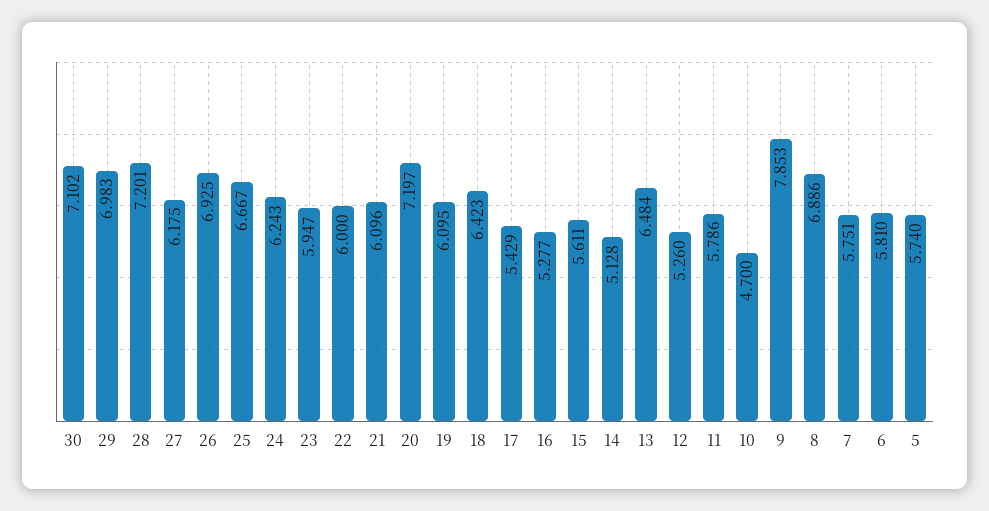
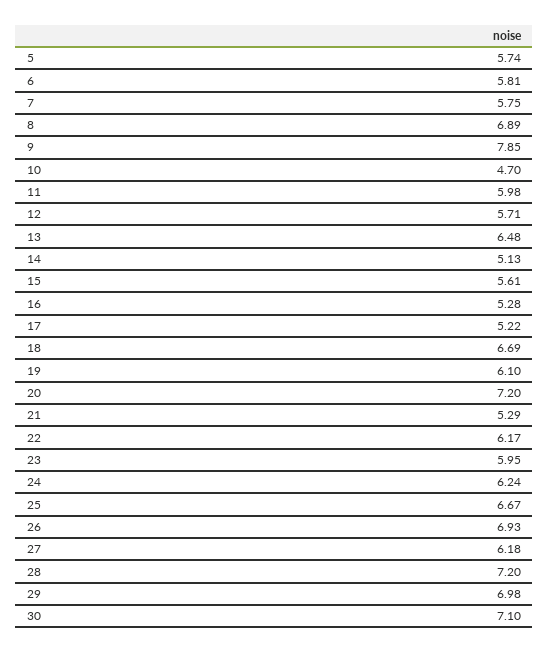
  {
    "30": 7.102,
    "29": 6.983,
    "28": 7.201,
    "27": 6.175,
    "26": 6.925,
    "25": 6.667,
    "24": 6.243,
    "23": 5.947,
-   "22": 6,
+   "22": 6.17,
-   "21": 6.096,
+   "21": 5.29,
    "20": 7.197,
    "19": 6.095,
-   "18": 6.423,
+   "18": 6.69,
-   "17": 5.429,
+   "17": 5.22,
    "16": 5.277,
    "15": 5.611,
    "14": 5.128,
    "13": 6.484,
-   "12": 5.26,
+   "12": 5.71,
-   "11": 5.786,
+   "11": 5.98,
    "10": 4.7,
    "9": 7.853,
    "8": 6.886,
    "7": 5.751,
    "6": 5.81,
    "5": 5.74
  }

